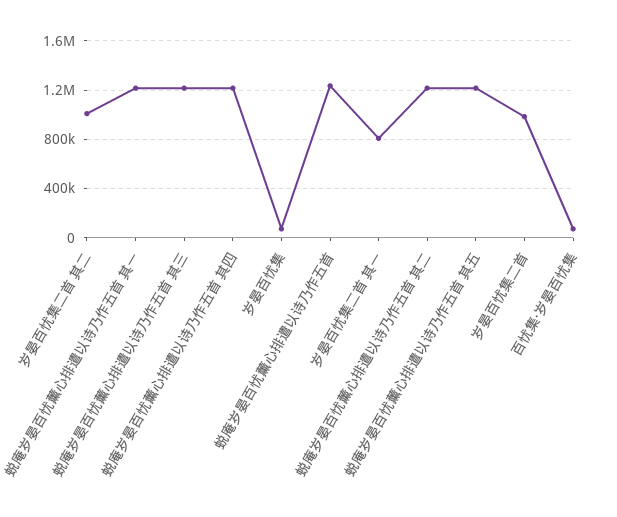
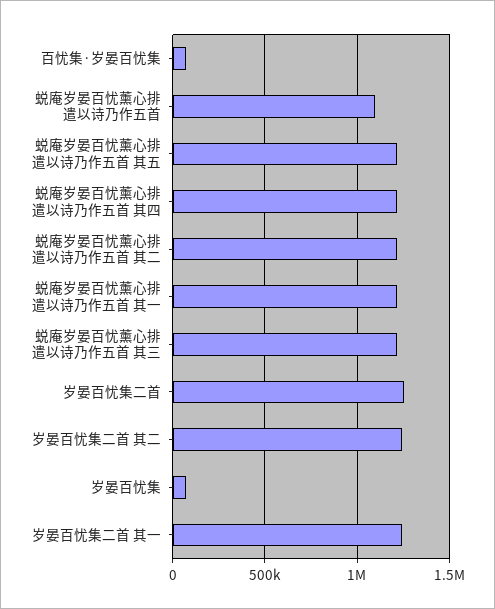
  {
-   "岁晏百忧集二首 其二": 1000000,
+   "岁晏百忧集二首 其二": 1250000,
    "蜕庵岁晏百忧薰心排遣以诗乃作五首 其一": 1200000,
    "蜕庵岁晏百忧薰心排遣以诗乃作五首 其三": 1200000,
    "蜕庵岁晏百忧薰心排遣以诗乃作五首 其四": 1200000,
    "岁晏百忧集": 50000,
-   "蜕庵岁晏百忧薰心排遣以诗乃作五首": 1250000,
+   "蜕庵岁晏百忧薰心排遣以诗乃作五首": 1100000,
-   "岁晏百忧集二首 其一": 800000,
+   "岁晏百忧集二首 其一": 1250000,
    "蜕庵岁晏百忧薰心排遣以诗乃作五首 其二": 1200000,
    "蜕庵岁晏百忧薰心排遣以诗乃作五首 其五": 1200000,
-   "岁晏百忧集二首": 1000000,
+   "岁晏百忧集二首": 1250000,
    "百忧集·岁晏百忧集": 50000
  }

